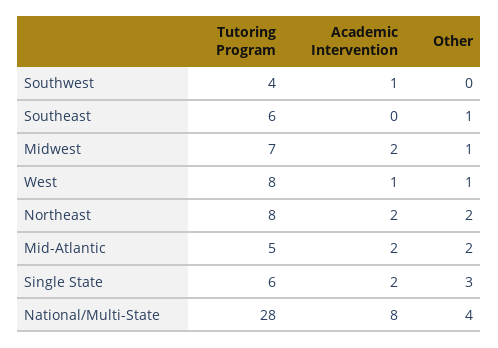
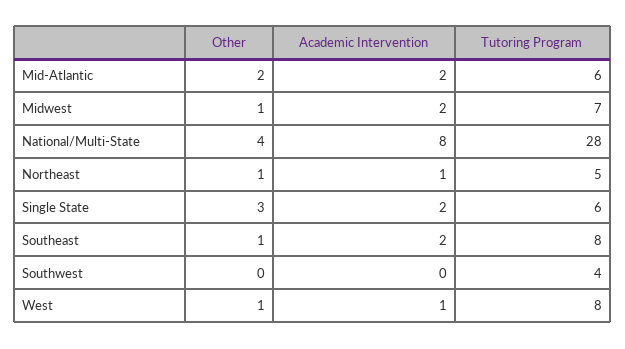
  {
    "Tutoring Program": {
      "Southwest": 4,
-     "Southeast": 6,
+     "Southeast": 8,
      "Midwest": 7,
      "West": 8,
-     "Northeast": 8,
+     "Northeast": 5,
-     "Mid-Atlantic": 5,
+     "Mid-Atlantic": 6,
      "Single State": 6,
      "National/Multi-State": 28
    },
    "Academic Intervention": {
-     "Southwest": 1,
+     "Southwest": 0,
-     "Southeast": 0,
+     "Southeast": 2,
      "Midwest": 2,
      "West": 1,
-     "Northeast": 2,
+     "Northeast": 1,
      "Mid-Atlantic": 2,
      "Single State": 2,
      "National/Multi-State": 8
    },
    "Other": {
      "Southwest": 0,
      "Southeast": 1,
      "Midwest": 1,
      "West": 1,
-     "Northeast": 2,
+     "Northeast": 1,
      "Mid-Atlantic": 2,
      "Single State": 3,
      "National/Multi-State": 4
    }
  }

